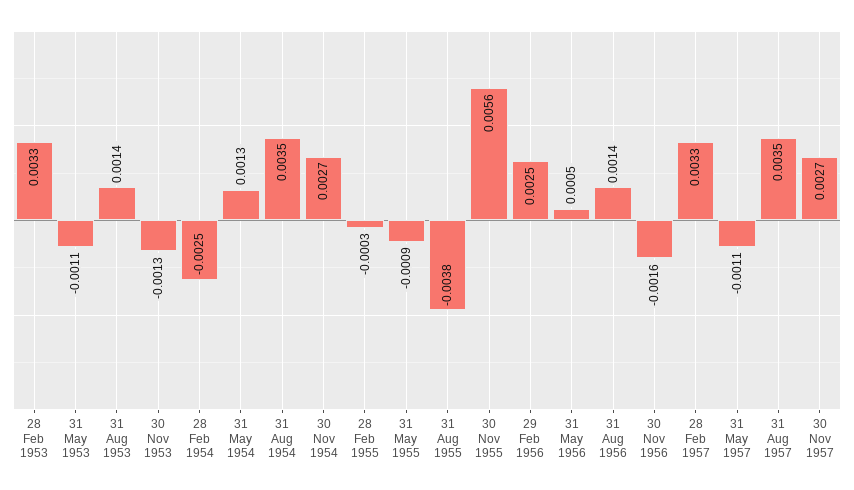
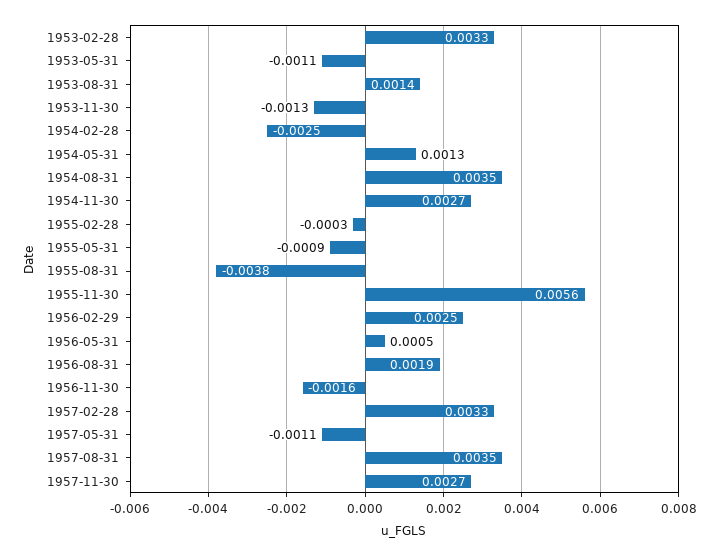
  {
    "28 Feb 1953": 0.0033,
    "31 May 1953": -0.0011,
    "31 Aug 1953": 0.0014,
    "30 Nov 1953": -0.0013,
    "28 Feb 1954": -0.0025,
    "31 May 1954": 0.0013,
    "31 Aug 1954": 0.0035,
    "30 Nov 1954": 0.0027,
    "28 Feb 1955": -0.0003,
    "31 May 1955": -0.0009,
    "31 Aug 1955": -0.0038,
    "30 Nov 1955": 0.0056,
    "29 Feb 1956": 0.0025,
    "31 May 1956": 0.0005,
-   "31 Aug 1956": 0.0014,
+   "31 Aug 1956": 0.0019,
    "30 Nov 1956": -0.0016,
    "28 Feb 1957": 0.0033,
    "31 May 1957": -0.0011,
    "31 Aug 1957": 0.0035,
    "30 Nov 1957": 0.0027
  }

